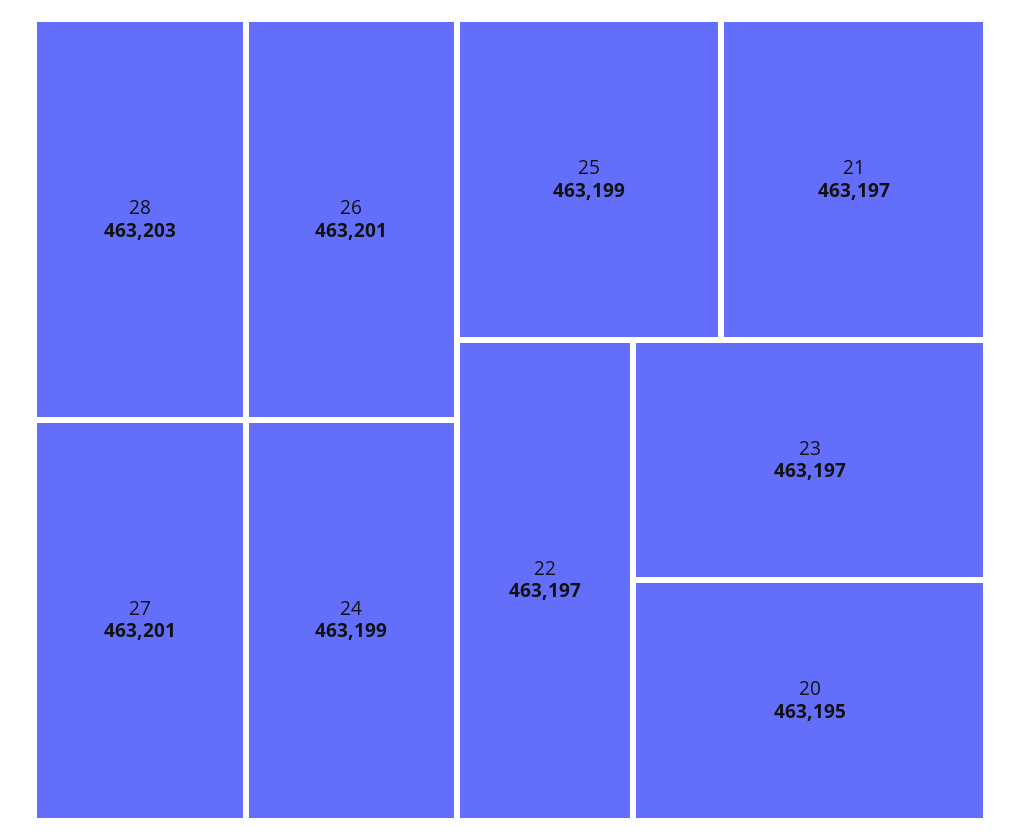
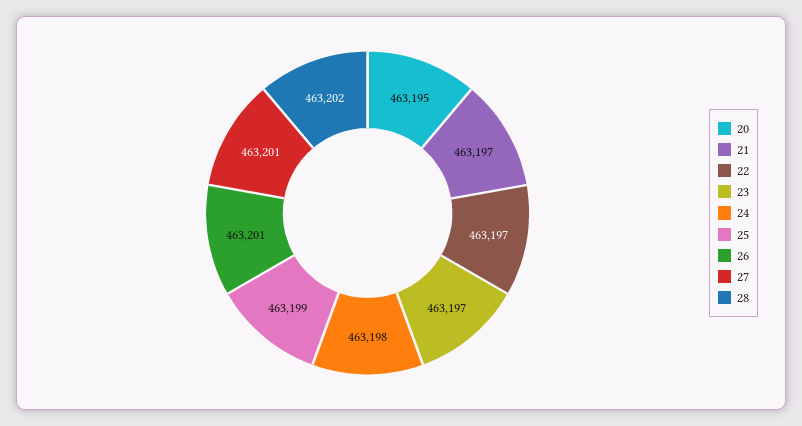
  {
-   "28": 463203,
+   "28": 463202,
    "26": 463201,
    "27": 463201,
-   "24": 463199,
+   "24": 463198,
    "25": 463199,
    "21": 463197,
    "22": 463197,
    "23": 463197,
    "20": 463195
  }

